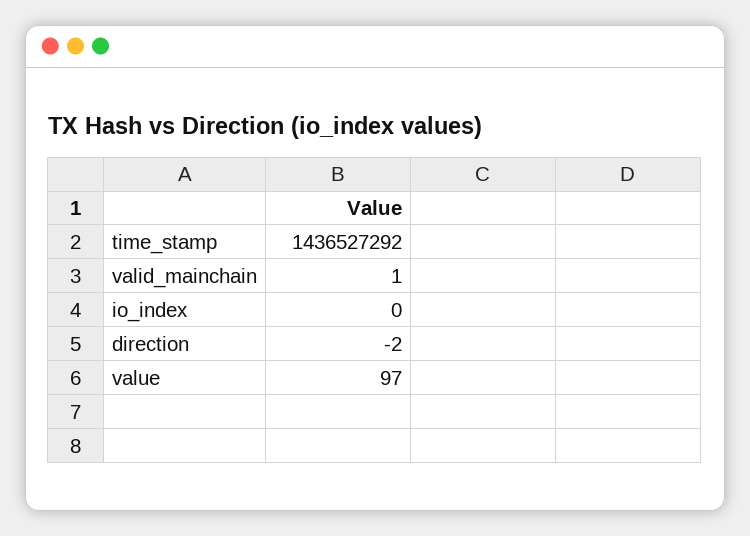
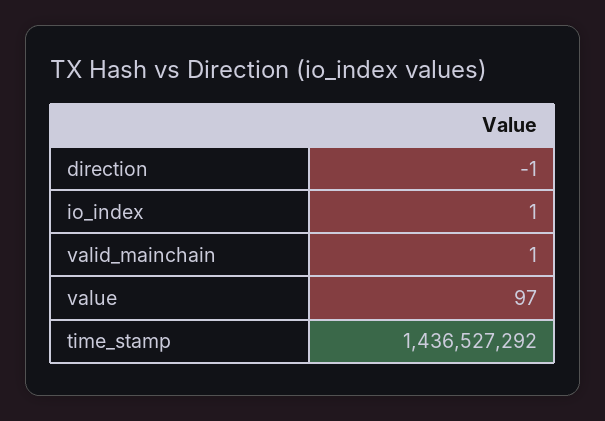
  {
    "time_stamp": 1436527292,
    "valid_mainchain": 1,
-   "io_index": 0,
+   "io_index": 1,
-   "direction": -2,
+   "direction": -1,
    "value": 97
  }

